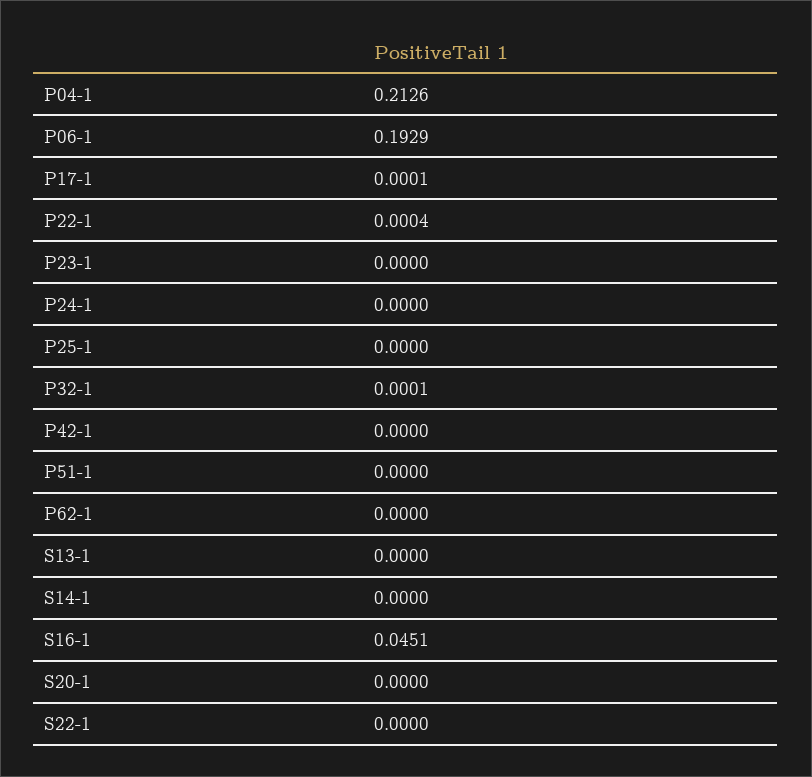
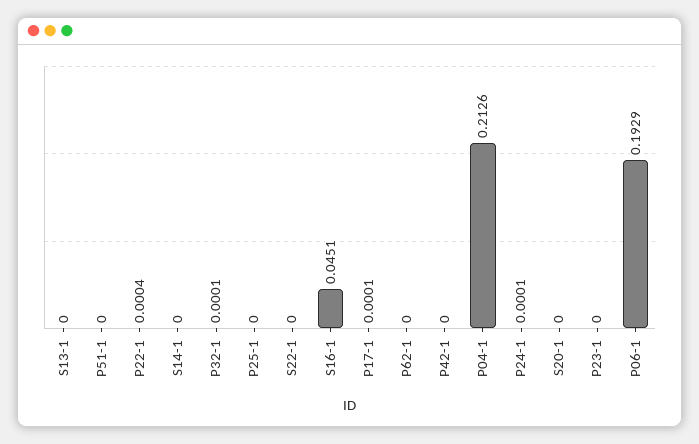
  {
    "P04-1": 0.2126,
    "P06-1": 0.1929,
    "P17-1": 0.0001,
    "P22-1": 0.0004,
    "P23-1": 0,
-   "P24-1": 0,
+   "P24-1": 0.0001,
    "P25-1": 0,
    "P32-1": 0.0001,
    "P42-1": 0,
    "P51-1": 0,
    "P62-1": 0,
    "S13-1": 0,
    "S14-1": 0,
    "S16-1": 0.0451,
    "S20-1": 0,
    "S22-1": 0
  }

